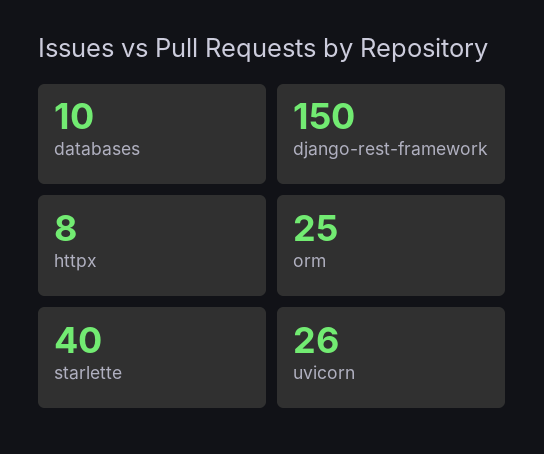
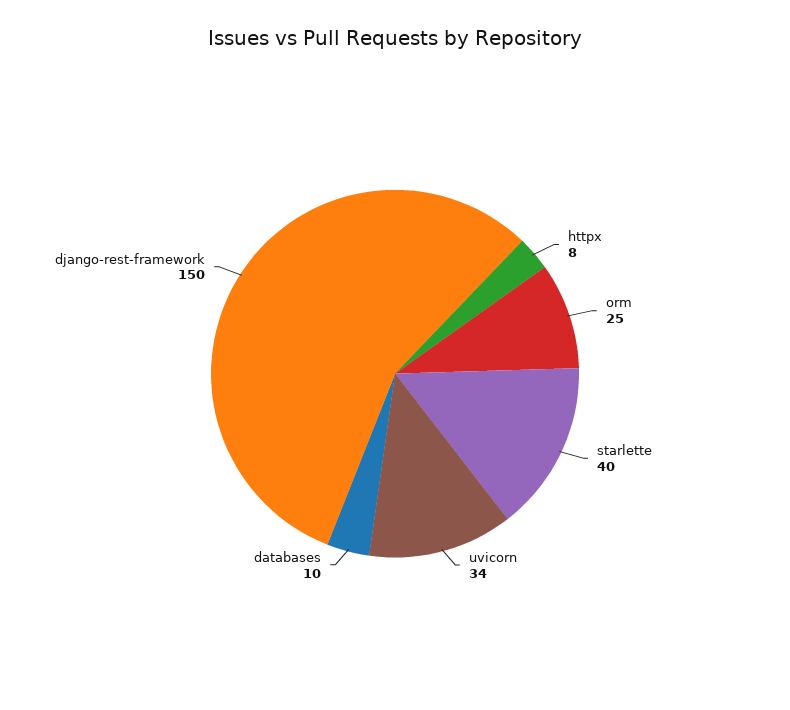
  {
    "databases": 10,
    "django-rest-framework": 150,
    "httpx": 8,
    "orm": 25,
    "starlette": 40,
-   "uvicorn": 26
+   "uvicorn": 34
  }

